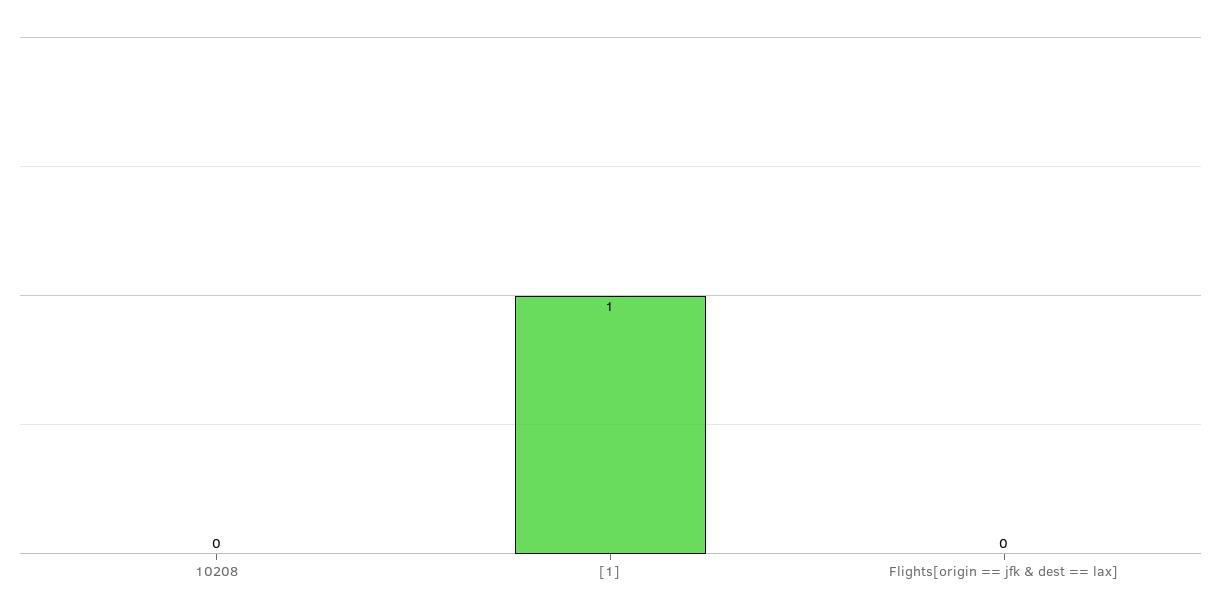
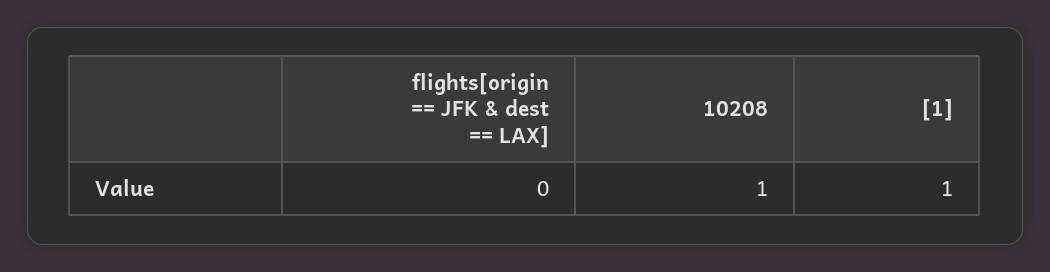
  {
-   "10208": 0,
+   "10208": 1,
    "[1]": 1,
    "Flights[origin == jfk & dest == lax]": 0
  }

